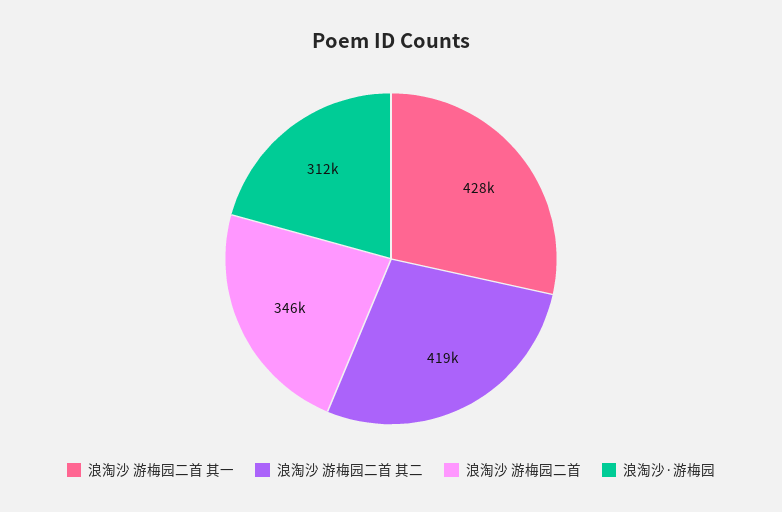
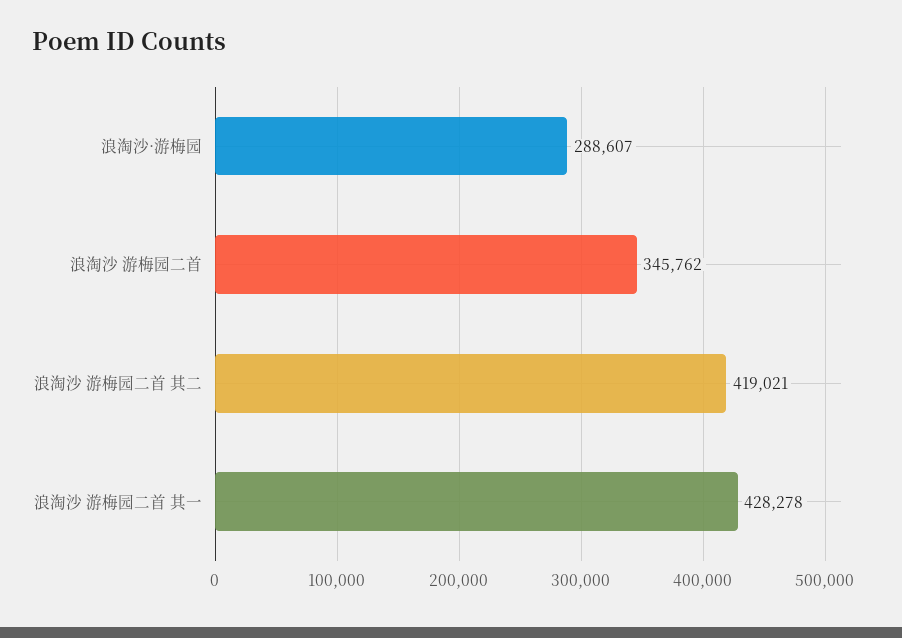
  {
    "浪淘沙 游梅园二首 其一": 428278,
    "浪淘沙 游梅园二首 其二": 419021,
    "浪淘沙 游梅园二首": 345762,
-   "浪淘沙·游梅园": 312000
+   "浪淘沙·游梅园": 288607
  }

